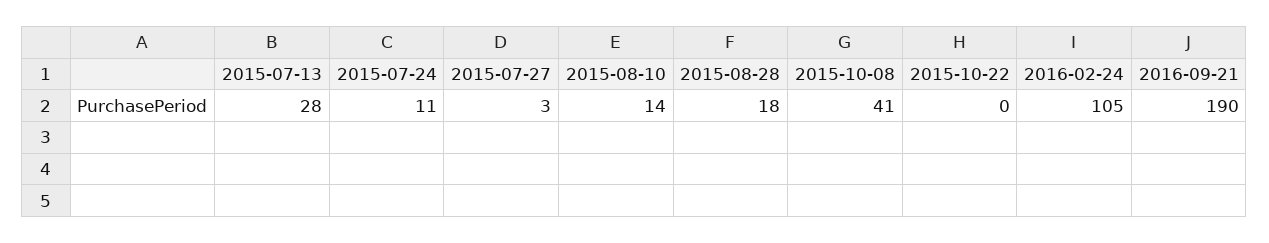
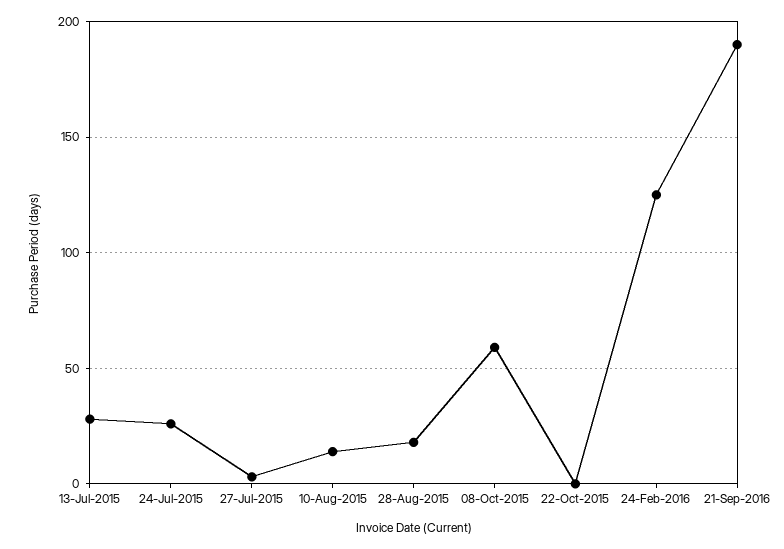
  {
    "2015-07-13": 28,
-   "2015-07-24": 11,
+   "2015-07-24": 25,
    "2015-07-27": 3,
    "2015-08-10": 14,
    "2015-08-28": 18,
-   "2015-10-08": 41,
+   "2015-10-08": 60,
    "2015-10-22": 0,
-   "2016-02-24": 105,
+   "2016-02-24": 125,
    "2016-09-21": 190
  }

